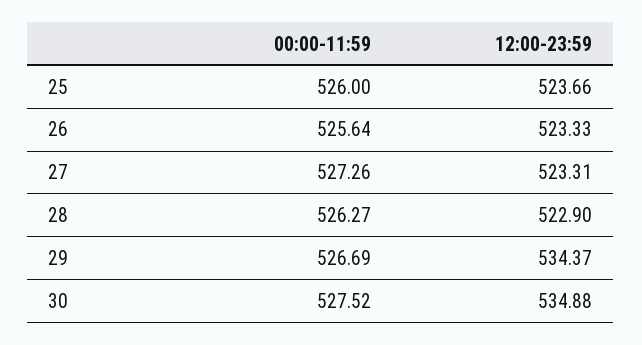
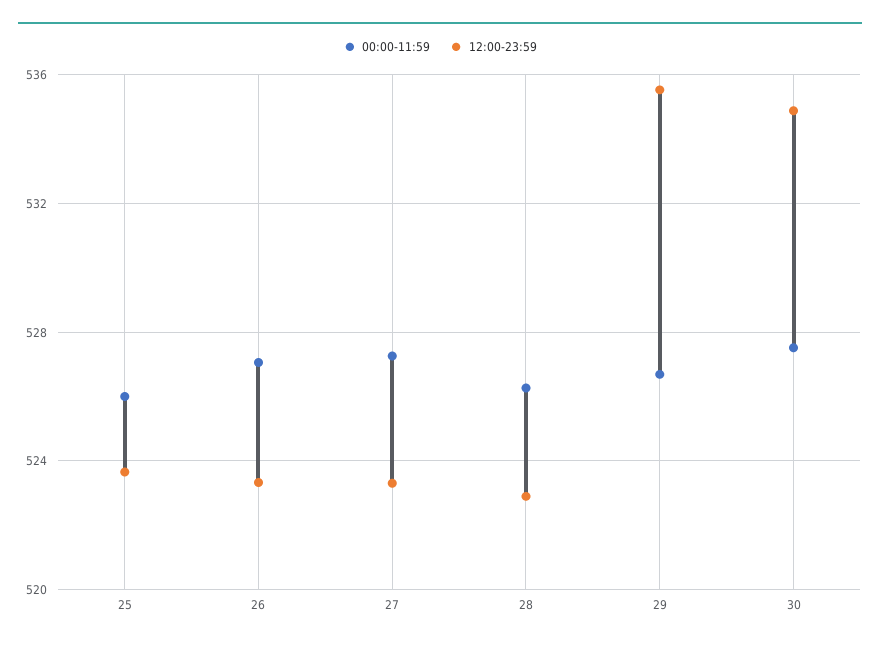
  {
    "00:00-11:59": {
      "25": 526,
-     "26": 525.64,
+     "26": 527,
      "27": 527.26,
      "28": 526.27,
      "29": 526.69,
      "30": 527.52
    },
    "12:00-23:59": {
      "25": 523.66,
      "26": 523.33,
      "27": 523.31,
      "28": 522.9,
-     "29": 534.37,
+     "29": 535.5,
      "30": 534.88
    }
  }

